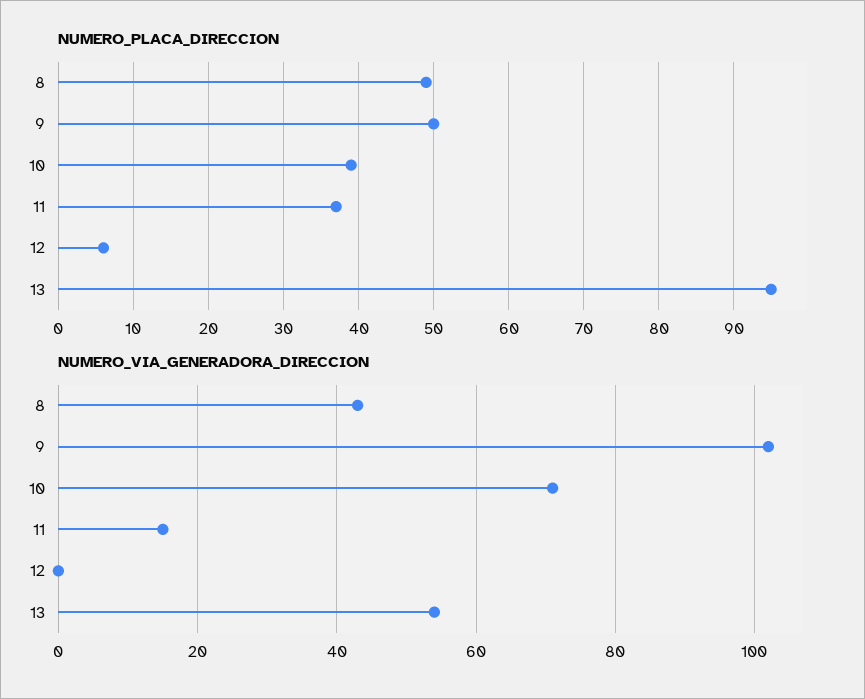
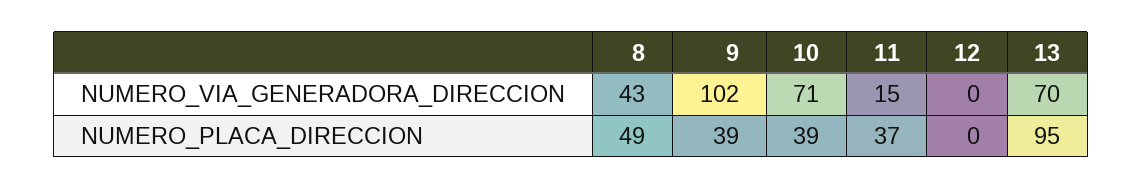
  {
    "NUMERO_PLACA_DIRECCION": {
      "8": 49,
-     "9": 50,
+     "9": 39,
      "10": 39,
      "11": 37,
-     "12": 6,
+     "12": 0,
      "13": 95
    },
    "NUMERO_VIA_GENERADORA_DIRECCION": {
      "8": 43,
      "9": 102,
      "10": 71,
      "11": 15,
      "12": 0,
-     "13": 55
+     "13": 70
    }
  }

